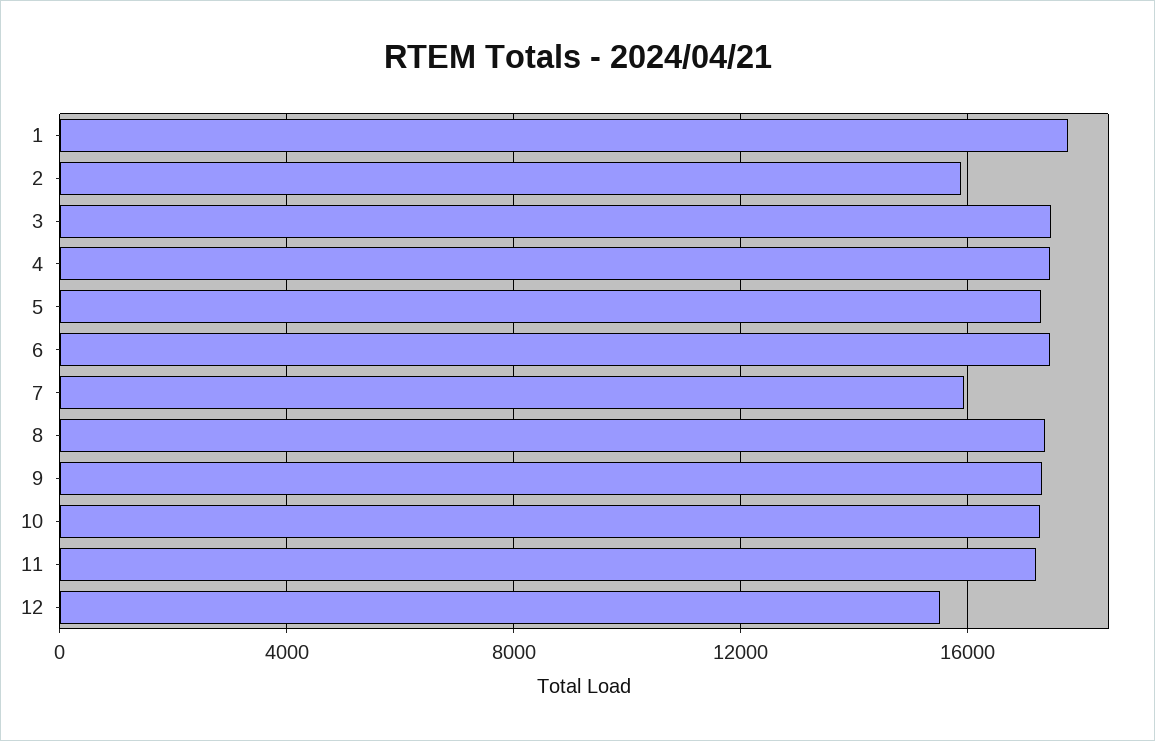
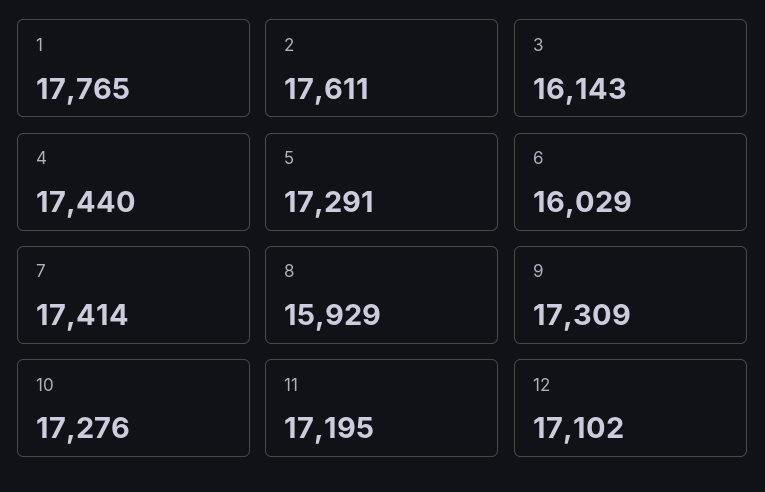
  {
    "1": 17765,
-   "2": 16000,
+   "2": 17611,
-   "3": 17500,
+   "3": 16143,
    "4": 17440,
    "5": 17291,
-   "6": 17500,
+   "6": 16029,
-   "7": 16000,
+   "7": 17414,
-   "8": 17500,
+   "8": 15929,
    "9": 17309,
    "10": 17276,
    "11": 17195,
-   "12": 15500
+   "12": 17102
  }

